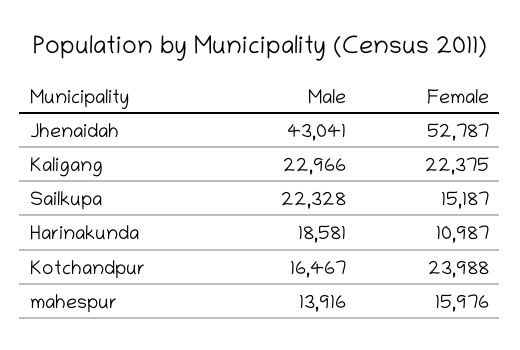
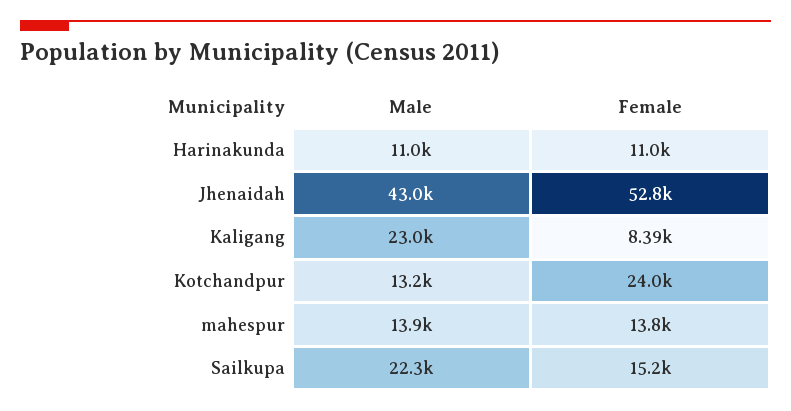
  {
    "Male": {
      "Jhenaidah": 43041,
      "Kaligang": 22966,
      "Sailkupa": 22328,
-     "Harinakunda": 18581,
+     "Harinakunda": 11000,
-     "Kotchandpur": 16467,
+     "Kotchandpur": 13200,
      "mahespur": 13916
    },
    "Female": {
      "Jhenaidah": 52787,
-     "Kaligang": 22375,
+     "Kaligang": 8390,
      "Sailkupa": 15187,
      "Harinakunda": 10987,
      "Kotchandpur": 23988,
-     "mahespur": 15976
+     "mahespur": 13800
    }
  }

